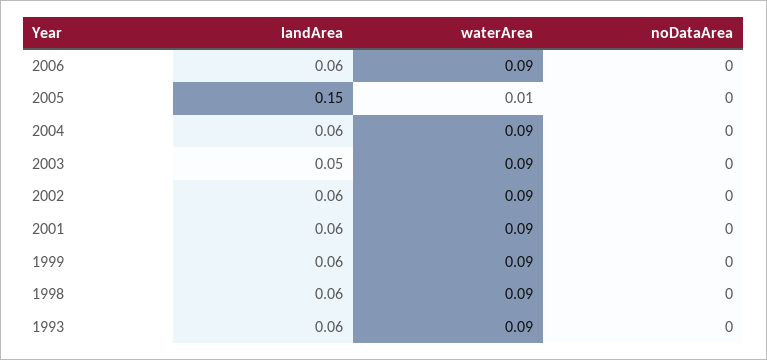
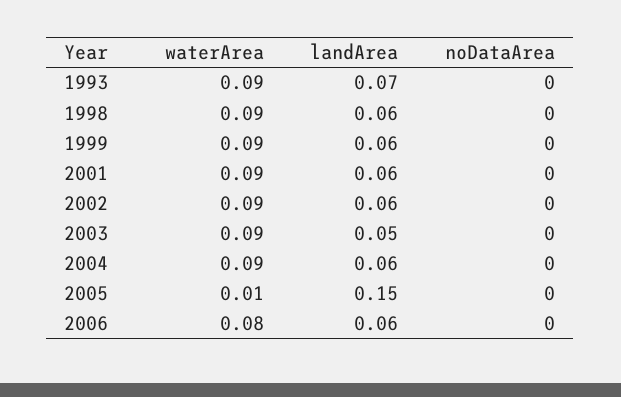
  {
    "landArea": {
      "2006": 0.06,
      "2005": 0.15,
      "2004": 0.06,
      "2003": 0.05,
      "2002": 0.06,
      "2001": 0.06,
      "1999": 0.06,
      "1998": 0.06,
-     "1993": 0.06
+     "1993": 0.07
    },
    "waterArea": {
-     "2006": 0.09,
+     "2006": 0.08,
      "2005": 0.01,
      "2004": 0.09,
      "2003": 0.09,
      "2002": 0.09,
      "2001": 0.09,
      "1999": 0.09,
      "1998": 0.09,
      "1993": 0.09
    },
    "noDataArea": {
      "2006": 0,
      "2005": 0,
      "2004": 0,
      "2003": 0,
      "2002": 0,
      "2001": 0,
      "1999": 0,
      "1998": 0,
      "1993": 0
    }
  }

